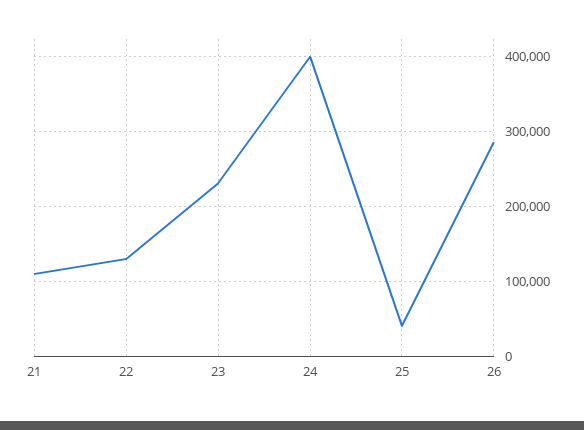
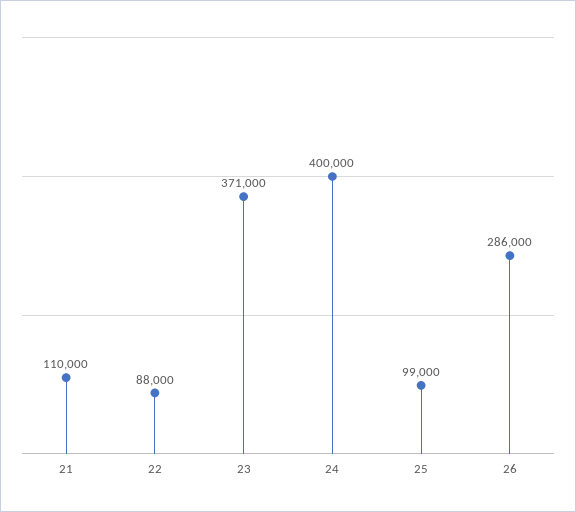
  {
    "21": 110000,
-   "22": 130000,
+   "22": 88000,
-   "23": 230000,
+   "23": 371000,
    "24": 400000,
-   "25": 40000,
+   "25": 99000,
    "26": 286000
  }

